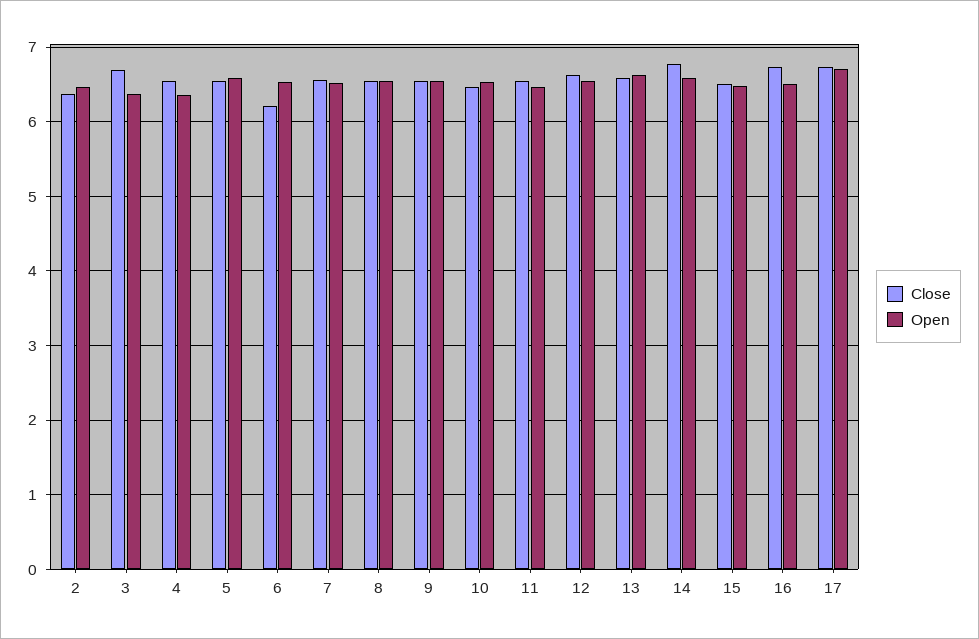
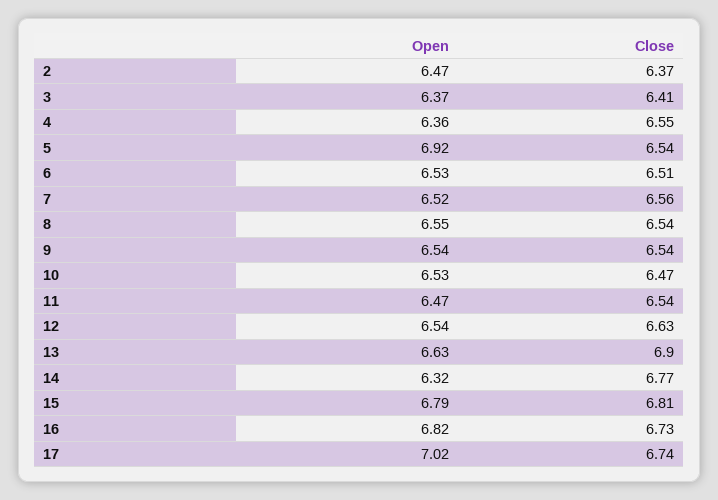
  {
    "Close": {
      "2": 6.37,
-     "3": 6.7,
+     "3": 6.41,
      "4": 6.55,
      "5": 6.54,
-     "6": 6.2,
+     "6": 6.51,
      "7": 6.56,
      "8": 6.54,
      "9": 6.54,
      "10": 6.47,
      "11": 6.54,
      "12": 6.63,
-     "13": 6.6,
+     "13": 6.9,
      "14": 6.77,
-     "15": 6.5,
+     "15": 6.81,
      "16": 6.73,
      "17": 6.74
    },
    "Open": {
      "2": 6.47,
      "3": 6.37,
      "4": 6.36,
-     "5": 6.6,
+     "5": 6.92,
      "6": 6.53,
      "7": 6.52,
      "8": 6.55,
      "9": 6.54,
      "10": 6.53,
      "11": 6.47,
      "12": 6.54,
      "13": 6.63,
-     "14": 6.6,
+     "14": 6.32,
-     "15": 6.5,
+     "15": 6.79,
-     "16": 6.5,
+     "16": 6.82,
-     "17": 6.7
+     "17": 7.02
    }
  }

